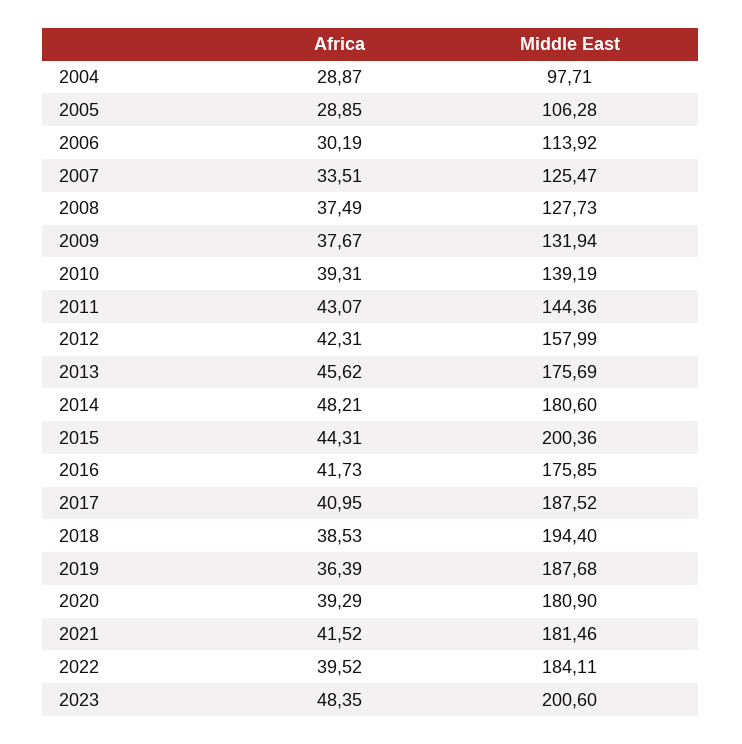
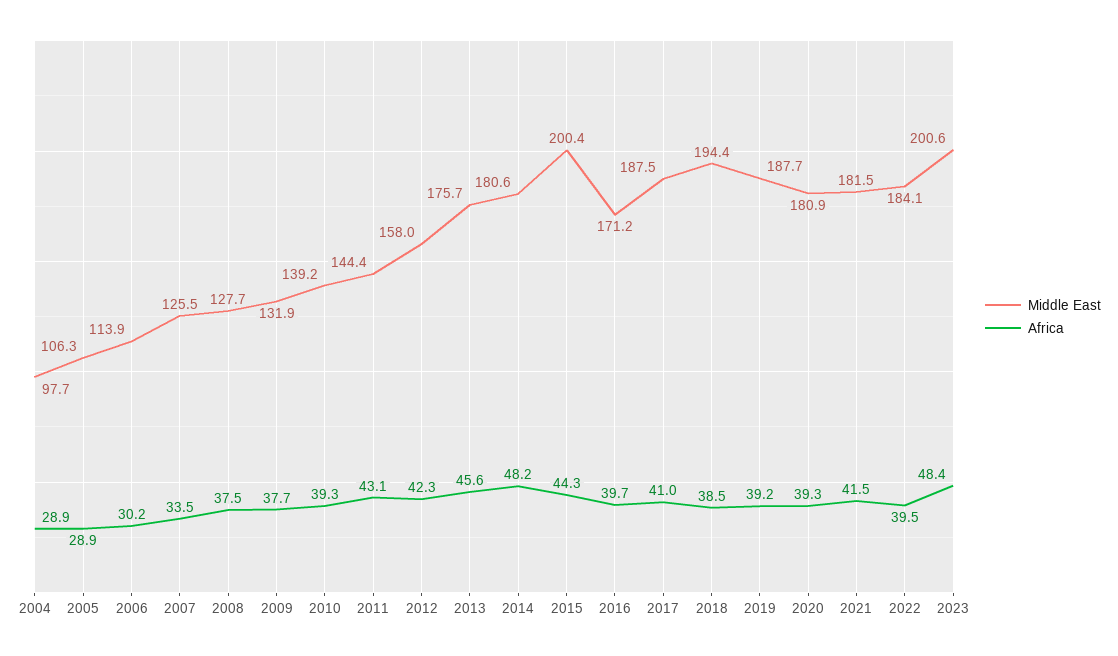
  {
    "Africa": {
      "2004": 28.87,
      "2005": 28.85,
      "2006": 30.19,
      "2007": 33.51,
      "2008": 37.49,
      "2009": 37.67,
      "2010": 39.31,
      "2011": 43.07,
      "2012": 42.31,
      "2013": 45.62,
      "2014": 48.21,
      "2015": 44.31,
-     "2016": 41.73,
+     "2016": 39.7,
      "2017": 40.95,
      "2018": 38.53,
-     "2019": 36.39,
+     "2019": 39.2,
      "2020": 39.29,
      "2021": 41.52,
      "2022": 39.52,
      "2023": 48.35
    },
    "Middle East": {
      "2004": 97.71,
      "2005": 106.28,
      "2006": 113.92,
      "2007": 125.47,
      "2008": 127.73,
      "2009": 131.94,
      "2010": 139.19,
      "2011": 144.36,
      "2012": 157.99,
      "2013": 175.69,
      "2014": 180.6,
      "2015": 200.36,
-     "2016": 175.85,
+     "2016": 171.2,
      "2017": 187.52,
      "2018": 194.4,
      "2019": 187.68,
      "2020": 180.9,
      "2021": 181.46,
      "2022": 184.11,
      "2023": 200.6
    }
  }

